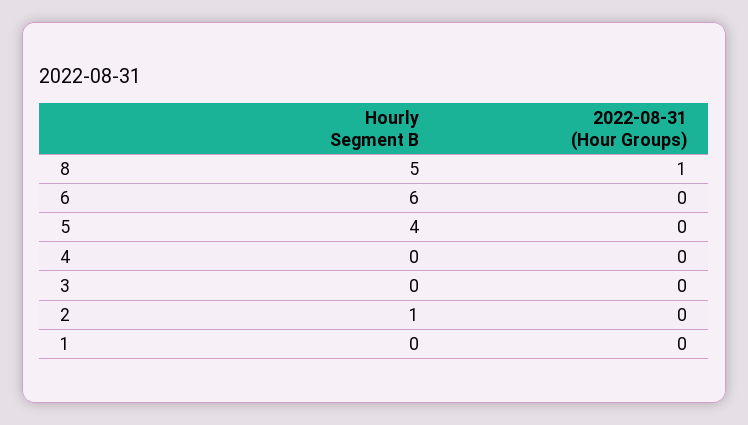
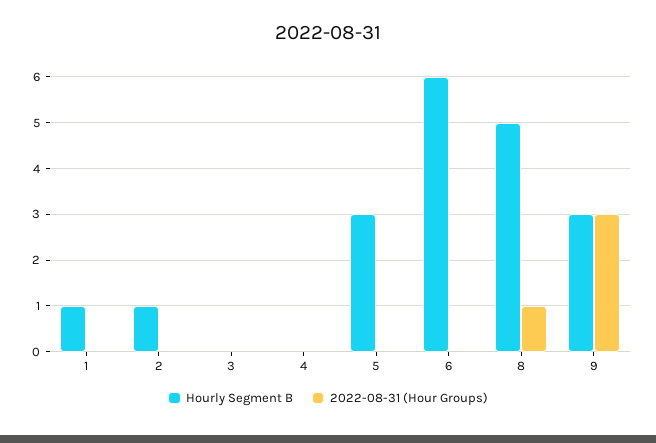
  {
    "Hourly Segment B": {
      "8": 5,
      "6": 6,
-     "5": 4,
+     "5": 3,
      "4": 0,
      "3": 0,
      "2": 1,
-     "1": 0
+     "1": 1,
+     "9": 3
    },
    "2022-08-31 (Hour Groups)": {
      "8": 1,
      "6": 0,
      "5": 0,
      "4": 0,
      "3": 0,
      "2": 0,
-     "1": 0
+     "1": 0,
+     "9": 3
    }
  }

